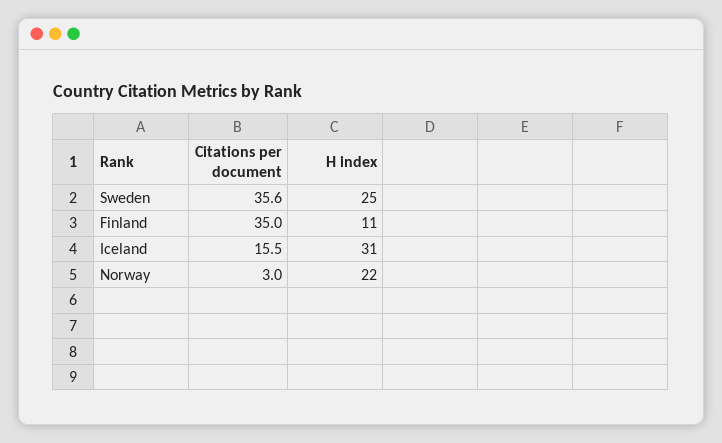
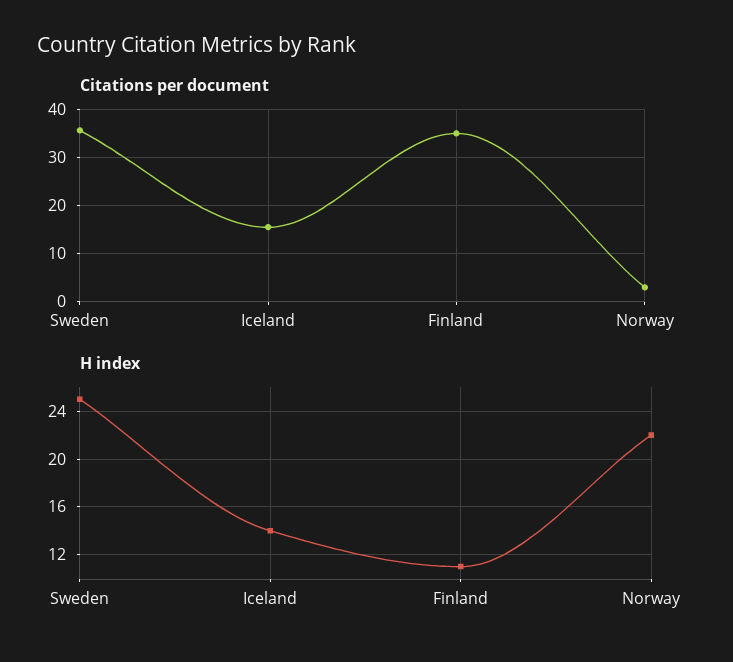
  {
    "Citations per document": {
      "Sweden": 35.6,
      "Finland": 35,
      "Iceland": 15.5,
      "Norway": 3
    },
    "H index": {
      "Sweden": 25,
      "Finland": 11,
-     "Iceland": 31,
+     "Iceland": 14,
      "Norway": 22
    }
  }

